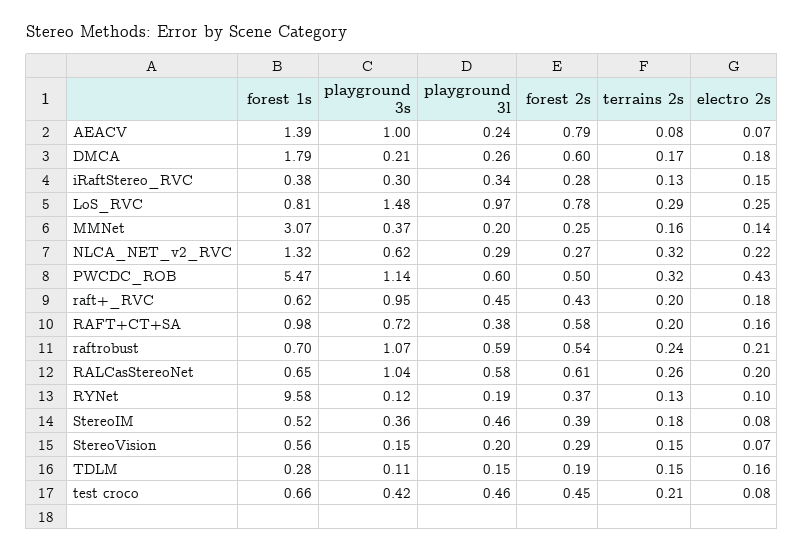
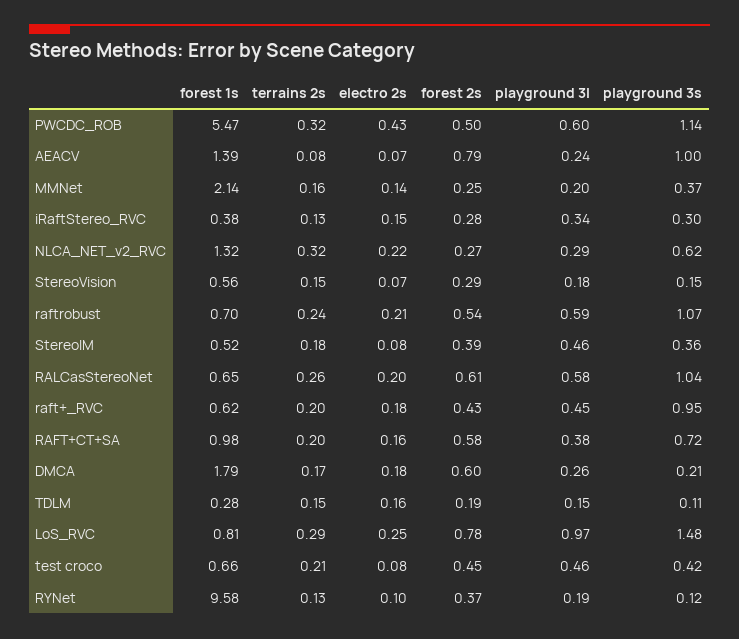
  {
    "forest 1s": {
      "AEACV": 1.39,
      "DMCA": 1.79,
      "iRaftStereo_RVC": 0.38,
      "LoS_RVC": 0.81,
-     "MMNet": 3.07,
+     "MMNet": 2.14,
      "NLCA_NET_v2_RVC": 1.32,
      "PWCDC_ROB": 5.47,
      "raft+_RVC": 0.62,
      "RAFT+CT+SA": 0.98,
      "raftrobust": 0.7,
      "RALCasStereoNet": 0.65,
      "RYNet": 9.58,
      "StereoIM": 0.52,
      "StereoVision": 0.56,
      "TDLM": 0.28,
      "test croco": 0.66
    },
    "playground 3s": {
      "AEACV": 1,
      "DMCA": 0.21,
      "iRaftStereo_RVC": 0.3,
      "LoS_RVC": 1.48,
      "MMNet": 0.37,
      "NLCA_NET_v2_RVC": 0.62,
      "PWCDC_ROB": 1.14,
      "raft+_RVC": 0.95,
      "RAFT+CT+SA": 0.72,
      "raftrobust": 1.07,
      "RALCasStereoNet": 1.04,
      "RYNet": 0.12,
      "StereoIM": 0.36,
      "StereoVision": 0.15,
      "TDLM": 0.11,
      "test croco": 0.42
    },
    "playground 3l": {
      "AEACV": 0.24,
      "DMCA": 0.26,
      "iRaftStereo_RVC": 0.34,
      "LoS_RVC": 0.97,
      "MMNet": 0.2,
      "NLCA_NET_v2_RVC": 0.29,
      "PWCDC_ROB": 0.6,
      "raft+_RVC": 0.45,
      "RAFT+CT+SA": 0.38,
      "raftrobust": 0.59,
      "RALCasStereoNet": 0.58,
      "RYNet": 0.19,
      "StereoIM": 0.46,
-     "StereoVision": 0.2,
+     "StereoVision": 0.18,
      "TDLM": 0.15,
      "test croco": 0.46
    },
    "forest 2s": {
      "AEACV": 0.79,
      "DMCA": 0.6,
      "iRaftStereo_RVC": 0.28,
      "LoS_RVC": 0.78,
      "MMNet": 0.25,
      "NLCA_NET_v2_RVC": 0.27,
      "PWCDC_ROB": 0.5,
      "raft+_RVC": 0.43,
      "RAFT+CT+SA": 0.58,
      "raftrobust": 0.54,
      "RALCasStereoNet": 0.61,
      "RYNet": 0.37,
      "StereoIM": 0.39,
      "StereoVision": 0.29,
      "TDLM": 0.19,
      "test croco": 0.45
    },
    "terrains 2s": {
      "AEACV": 0.08,
      "DMCA": 0.17,
      "iRaftStereo_RVC": 0.13,
      "LoS_RVC": 0.29,
      "MMNet": 0.16,
      "NLCA_NET_v2_RVC": 0.32,
      "PWCDC_ROB": 0.32,
      "raft+_RVC": 0.2,
      "RAFT+CT+SA": 0.2,
      "raftrobust": 0.24,
      "RALCasStereoNet": 0.26,
      "RYNet": 0.13,
      "StereoIM": 0.18,
      "StereoVision": 0.15,
      "TDLM": 0.15,
      "test croco": 0.21
    },
    "electro 2s": {
      "AEACV": 0.07,
      "DMCA": 0.18,
      "iRaftStereo_RVC": 0.15,
      "LoS_RVC": 0.25,
      "MMNet": 0.14,
      "NLCA_NET_v2_RVC": 0.22,
      "PWCDC_ROB": 0.43,
      "raft+_RVC": 0.18,
      "RAFT+CT+SA": 0.16,
      "raftrobust": 0.21,
      "RALCasStereoNet": 0.2,
      "RYNet": 0.1,
      "StereoIM": 0.08,
      "StereoVision": 0.07,
      "TDLM": 0.16,
      "test croco": 0.08
    }
  }

